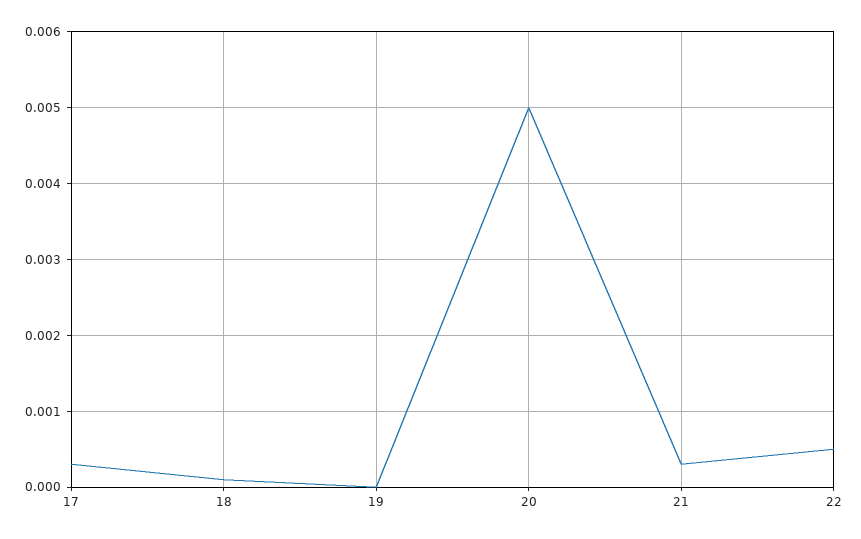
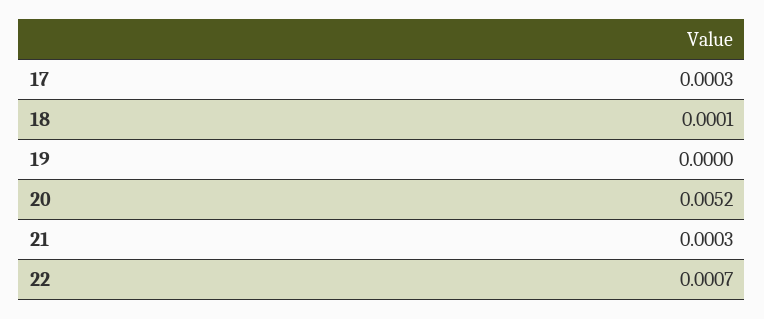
  {
    "17": 0.0003,
    "18": 0.0001,
    "19": 0,
-   "20": 0.005,
+   "20": 0.0052,
    "21": 0.0003,
-   "22": 0.0005
+   "22": 0.0007
  }

